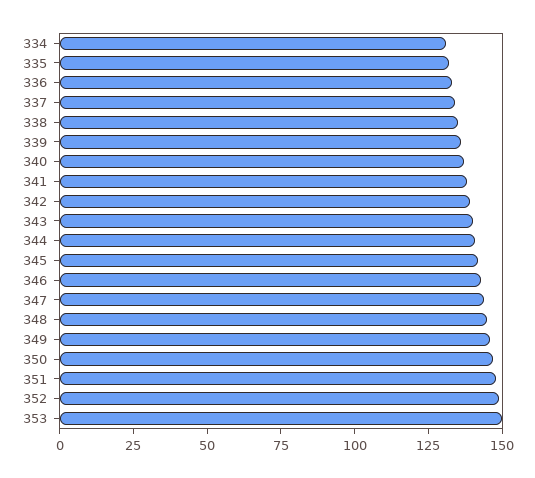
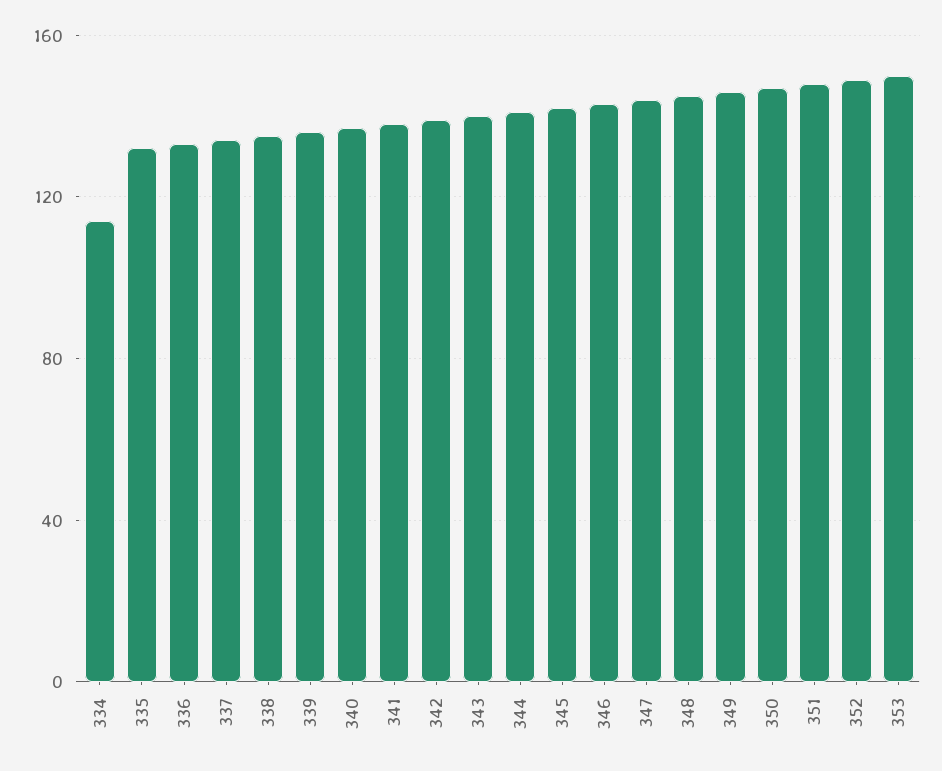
  {
-   "334": 130,
+   "334": 115,
    "335": 130,
    "336": 135,
    "337": 135,
    "338": 135,
    "339": 135,
    "340": 135,
    "341": 140,
    "342": 140,
    "343": 140,
    "344": 140,
    "345": 140,
    "346": 145,
    "347": 145,
    "348": 145,
    "349": 145,
    "350": 145,
    "351": 150,
    "352": 150,
    "353": 150
  }

